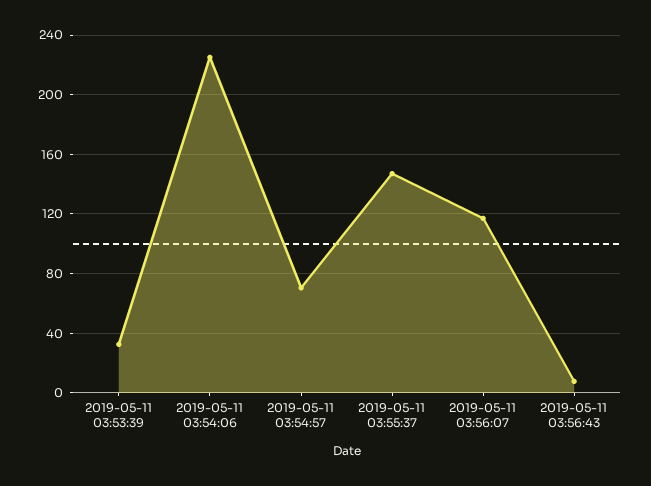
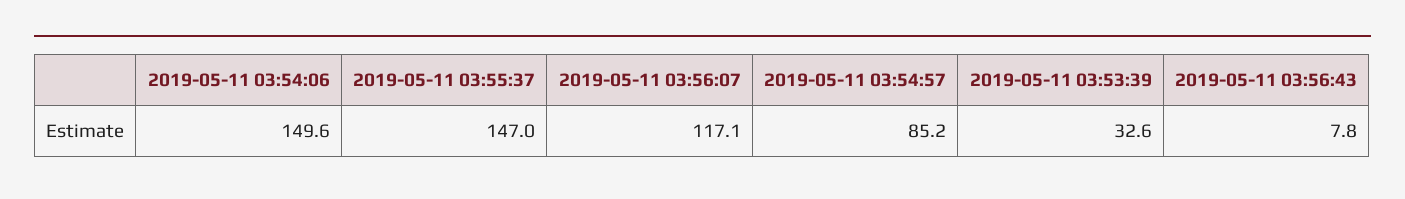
  {
    "2019-05-11 03:53:39": 32.6,
-   "2019-05-11 03:54:06": 225,
+   "2019-05-11 03:54:06": 149.6,
-   "2019-05-11 03:54:57": 70,
+   "2019-05-11 03:54:57": 85.2,
    "2019-05-11 03:55:37": 147,
    "2019-05-11 03:56:07": 117.1,
    "2019-05-11 03:56:43": 7.8
  }

